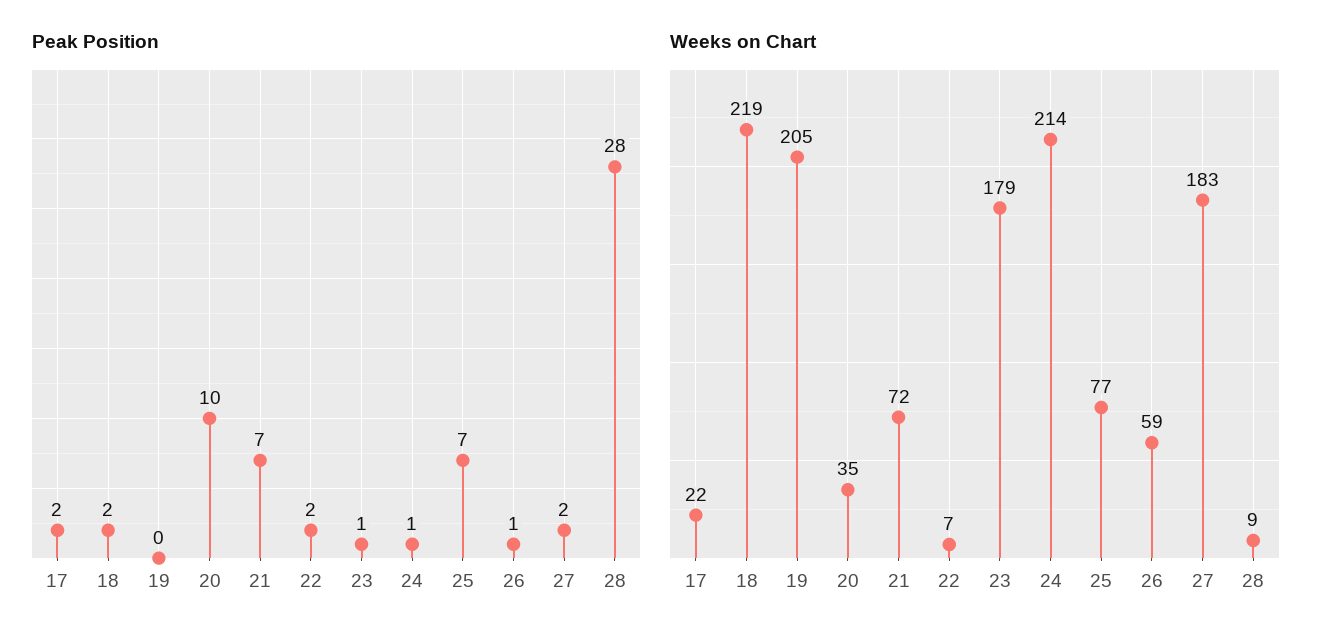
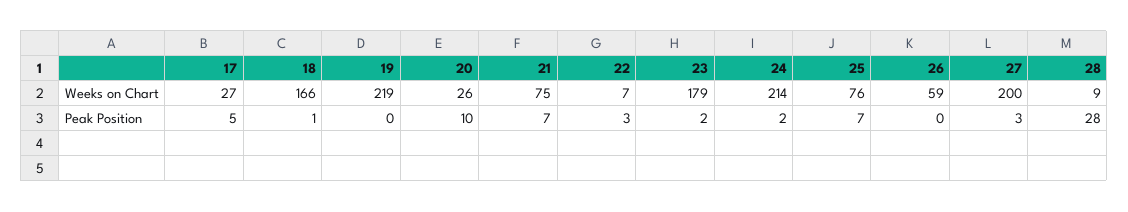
  {
    "Peak Position": {
-     "17": 2,
+     "17": 5,
-     "18": 2,
+     "18": 1,
      "19": 0,
      "20": 10,
      "21": 7,
-     "22": 2,
+     "22": 3,
-     "23": 1,
+     "23": 2,
-     "24": 1,
+     "24": 2,
      "25": 7,
-     "26": 1,
+     "26": 0,
-     "27": 2,
+     "27": 3,
      "28": 28
    },
    "Weeks on Chart": {
-     "17": 22,
+     "17": 27,
-     "18": 219,
+     "18": 166,
-     "19": 205,
+     "19": 219,
-     "20": 35,
+     "20": 26,
-     "21": 72,
+     "21": 75,
      "22": 7,
      "23": 179,
      "24": 214,
-     "25": 77,
+     "25": 76,
      "26": 59,
-     "27": 183,
+     "27": 200,
      "28": 9
    }
  }

